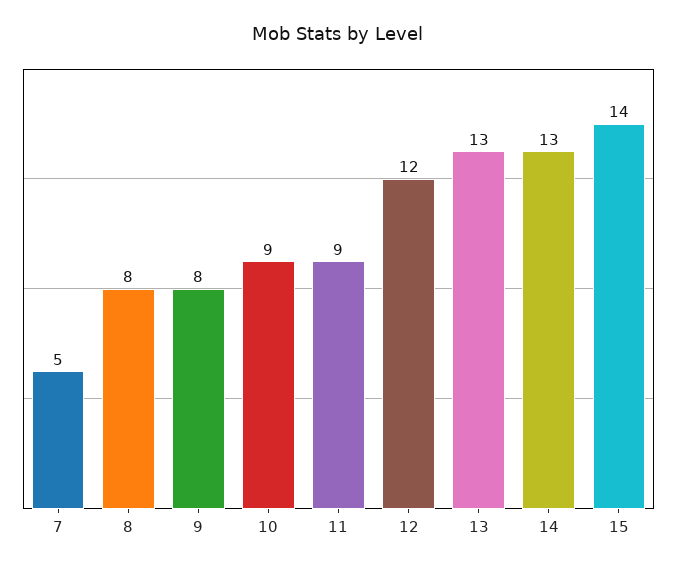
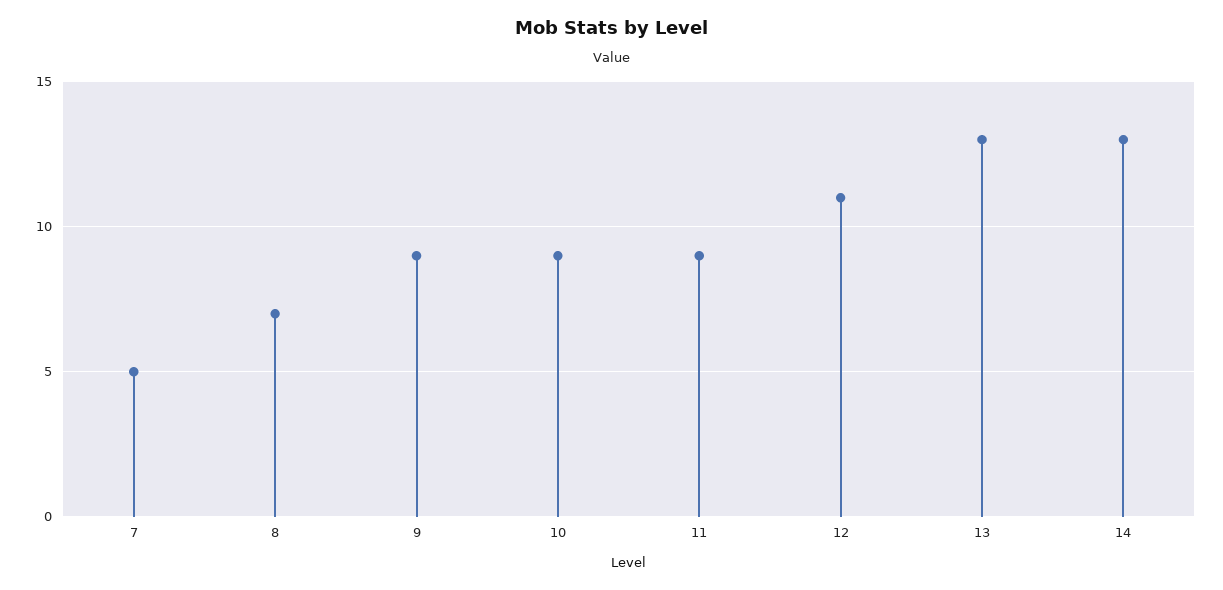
  {
    "7": 5,
-   "8": 8,
+   "8": 7,
-   "9": 8,
+   "9": 9,
    "10": 9,
    "11": 9,
-   "12": 12,
+   "12": 11,
    "13": 13,
-   "14": 13,
+   "14": 13
-   "15": 14
  }

